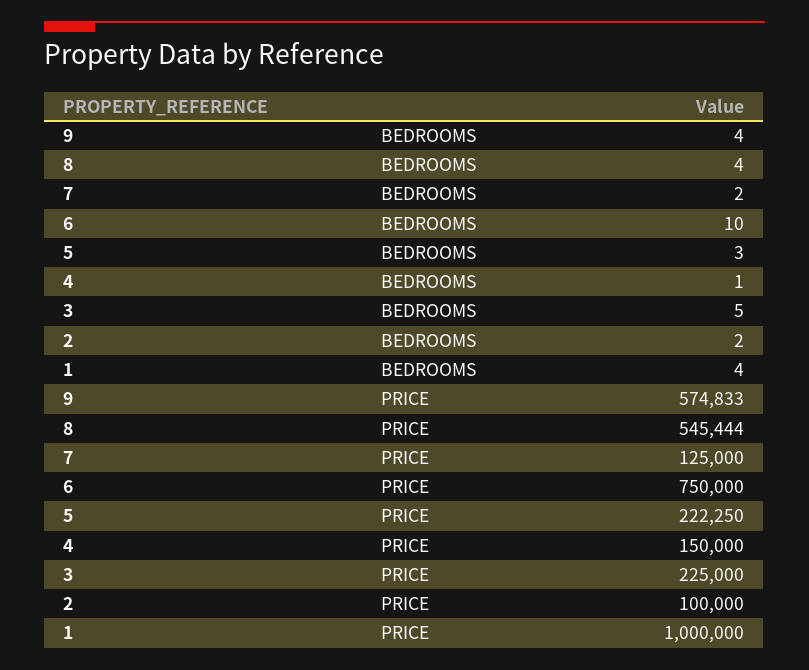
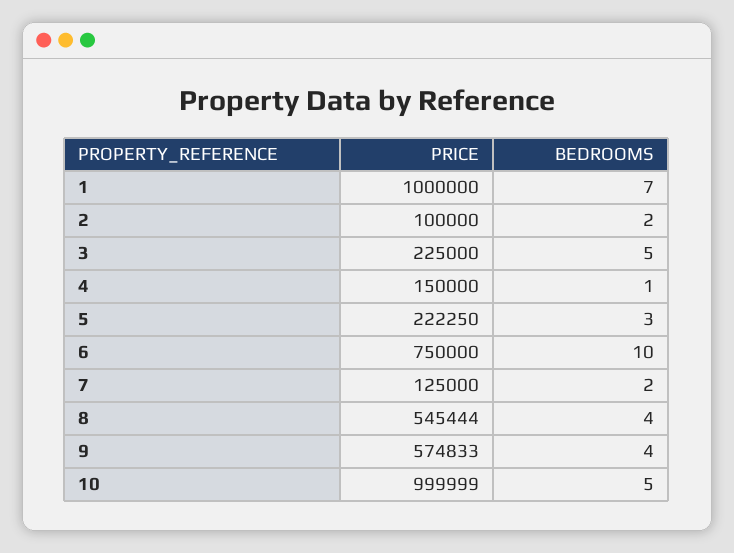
  {
    "9": {
      "BEDROOMS": 4,
      "PRICE": 574833
    },
    "8": {
      "BEDROOMS": 4,
      "PRICE": 545444
    },
    "7": {
      "BEDROOMS": 2,
      "PRICE": 125000
    },
    "6": {
      "BEDROOMS": 10,
      "PRICE": 750000
    },
    "5": {
      "BEDROOMS": 3,
      "PRICE": 222250
    },
    "4": {
      "BEDROOMS": 1,
      "PRICE": 150000
    },
    "3": {
      "BEDROOMS": 5,
      "PRICE": 225000
    },
    "2": {
      "BEDROOMS": 2,
      "PRICE": 100000
    },
    "1": {
-     "BEDROOMS": 4,
+     "BEDROOMS": 7,
      "PRICE": 1000000
-   }
+   },
+   "10": {
+     "PRICE": 999999,
+     "BEDROOMS": 5
+   }
  }

